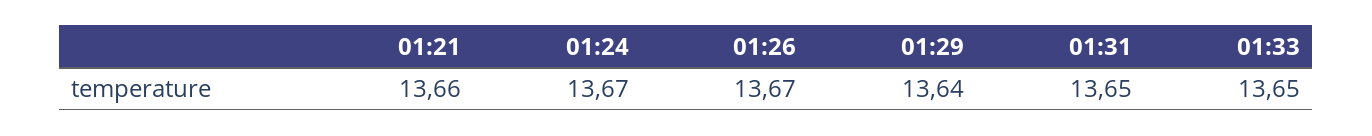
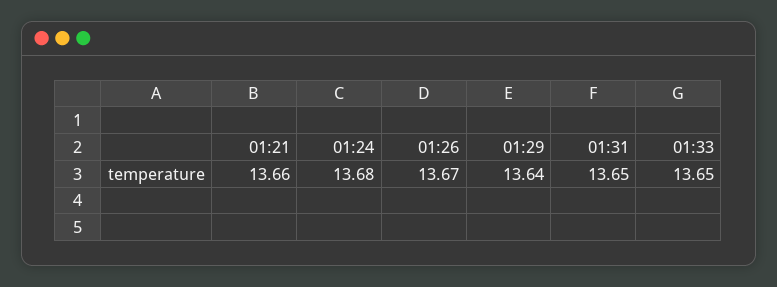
  {
    "01:21": 13.66,
-   "01:24": 13.67,
+   "01:24": 13.68,
    "01:26": 13.67,
    "01:29": 13.64,
    "01:31": 13.65,
    "01:33": 13.65
  }

